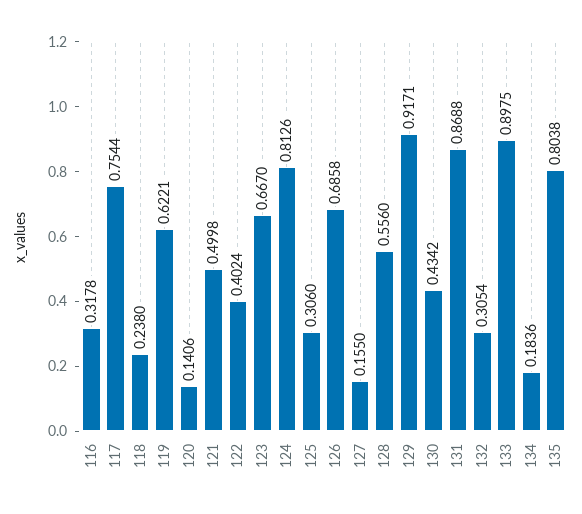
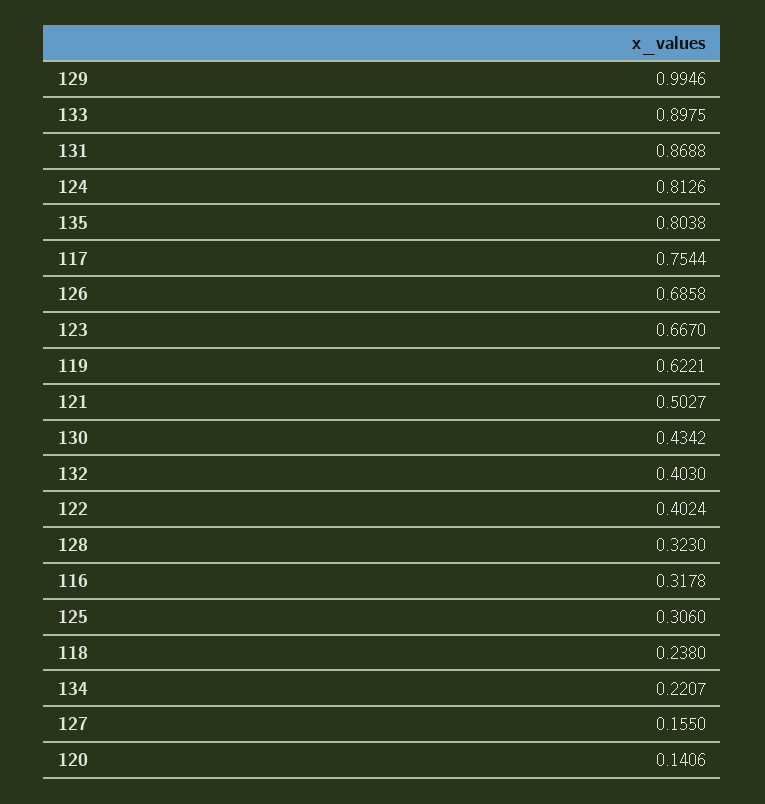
  {
    "116": 0.3178,
    "117": 0.7544,
    "118": 0.238,
    "119": 0.6221,
    "120": 0.1406,
-   "121": 0.4998,
+   "121": 0.5027,
    "122": 0.4024,
    "123": 0.667,
    "124": 0.8126,
    "125": 0.306,
    "126": 0.6858,
    "127": 0.155,
-   "128": 0.556,
+   "128": 0.323,
-   "129": 0.9171,
+   "129": 0.9946,
    "130": 0.4342,
    "131": 0.8688,
-   "132": 0.3054,
+   "132": 0.403,
    "133": 0.8975,
-   "134": 0.1836,
+   "134": 0.2207,
    "135": 0.8038
  }

